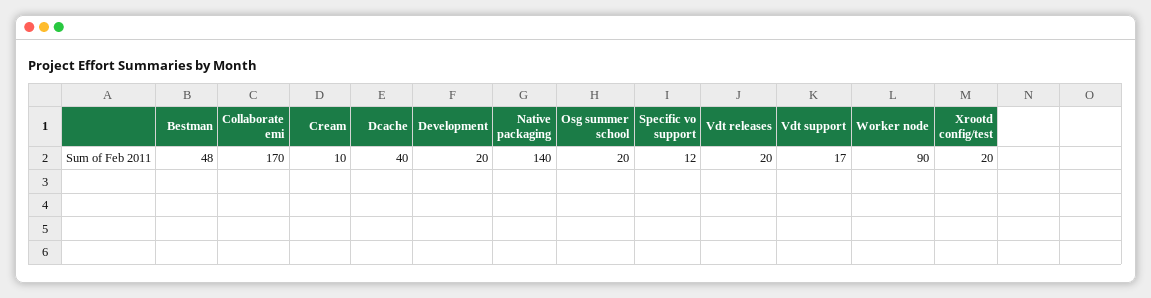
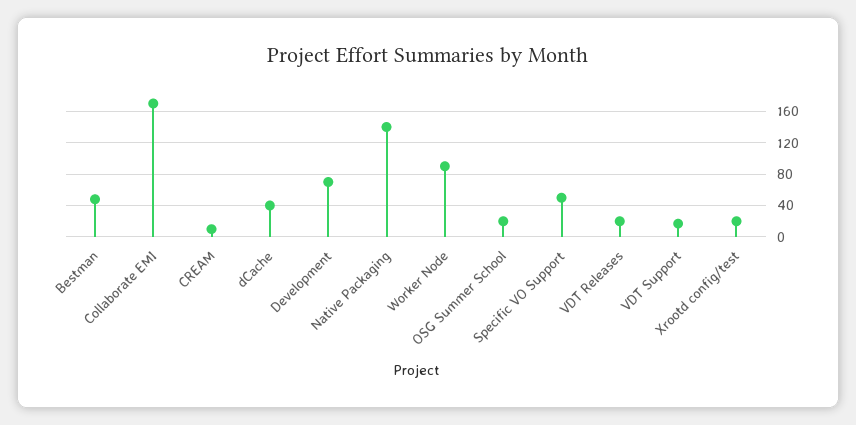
  {
    "Bestman": 48,
    "Collaborate emi": 170,
    "Cream": 10,
    "Dcache": 40,
-   "Development": 20,
+   "Development": 70,
    "Native packaging": 140,
    "Osg summer school": 20,
-   "Specific vo support": 12,
+   "Specific vo support": 50,
    "Vdt releases": 20,
    "Vdt support": 17,
    "Worker node": 90,
    "Xrootd config/test": 20
  }

